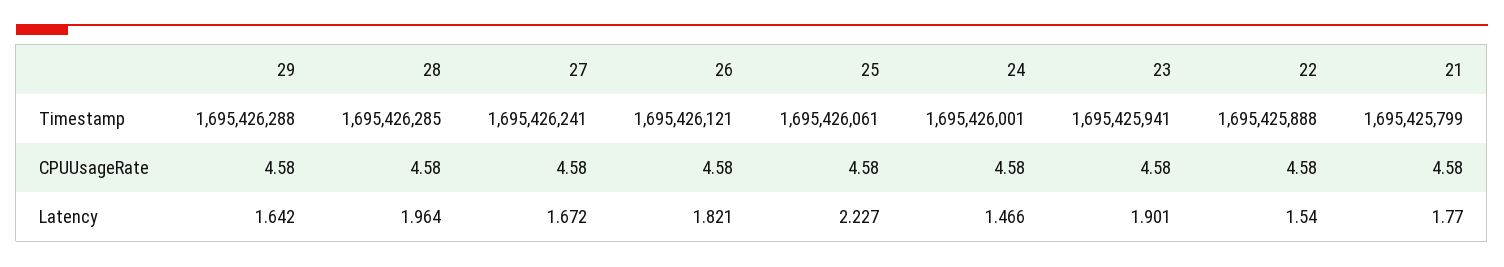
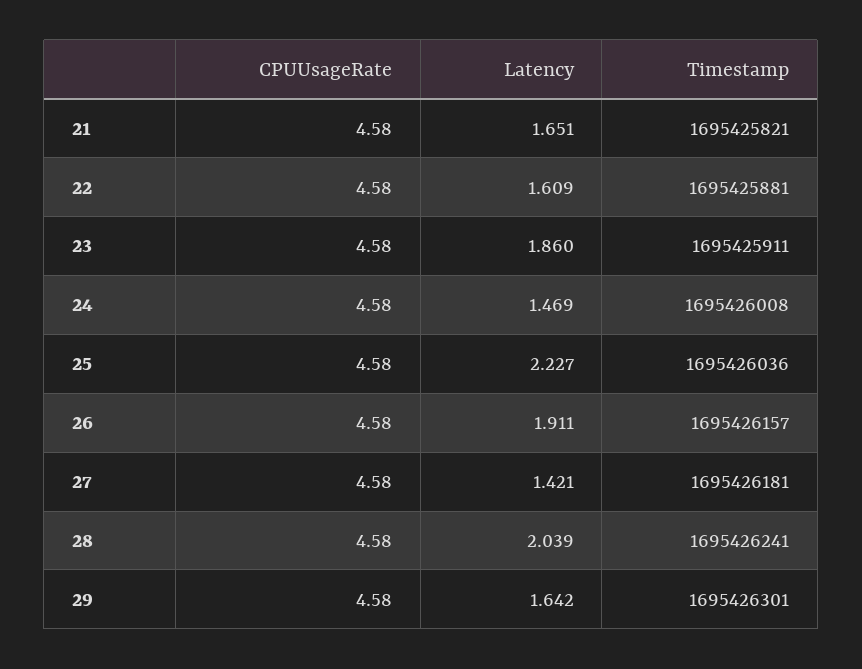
  {
    "29": {
-     "Timestamp": 1695426288,
+     "Timestamp": 1695426301,
      "CPUUsageRate": 4.58,
      "Latency": 1.642
    },
    "28": {
-     "Timestamp": 1695426285,
+     "Timestamp": 1695426241,
      "CPUUsageRate": 4.58,
-     "Latency": 1.964
+     "Latency": 2.039
    },
    "27": {
-     "Timestamp": 1695426241,
+     "Timestamp": 1695426181,
      "CPUUsageRate": 4.58,
-     "Latency": 1.672
+     "Latency": 1.421
    },
    "26": {
-     "Timestamp": 1695426121,
+     "Timestamp": 1695426157,
      "CPUUsageRate": 4.58,
-     "Latency": 1.821
+     "Latency": 1.911
    },
    "25": {
-     "Timestamp": 1695426061,
+     "Timestamp": 1695426036,
      "CPUUsageRate": 4.58,
      "Latency": 2.227
    },
    "24": {
-     "Timestamp": 1695426001,
+     "Timestamp": 1695426008,
      "CPUUsageRate": 4.58,
-     "Latency": 1.466
+     "Latency": 1.469
    },
    "23": {
-     "Timestamp": 1695425941,
+     "Timestamp": 1695425911,
      "CPUUsageRate": 4.58,
-     "Latency": 1.901
+     "Latency": 1.86
    },
    "22": {
-     "Timestamp": 1695425888,
+     "Timestamp": 1695425881,
      "CPUUsageRate": 4.58,
-     "Latency": 1.54
+     "Latency": 1.609
    },
    "21": {
-     "Timestamp": 1695425799,
+     "Timestamp": 1695425821,
      "CPUUsageRate": 4.58,
-     "Latency": 1.77
+     "Latency": 1.651
    }
  }

